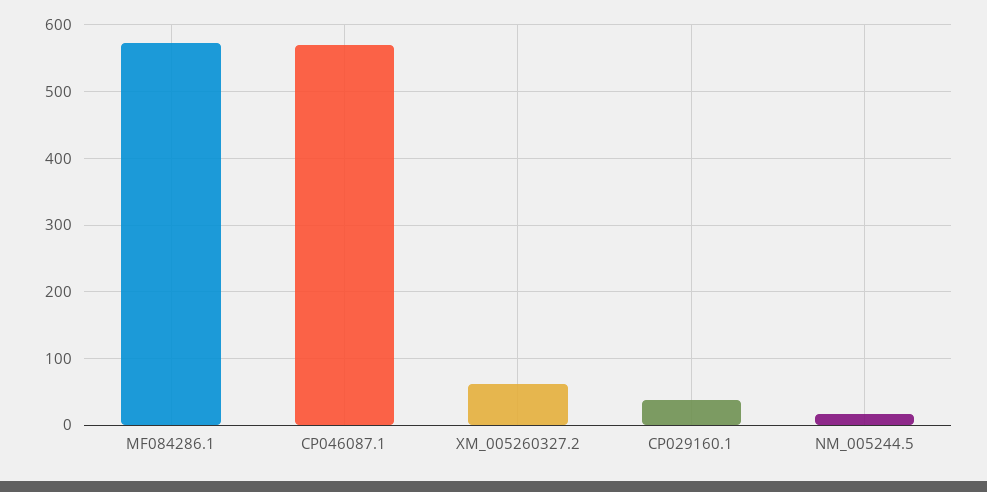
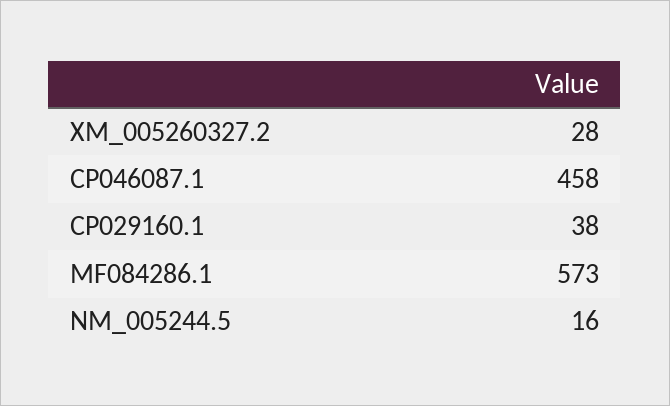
  {
    "MF084286.1": 573,
-   "CP046087.1": 570,
+   "CP046087.1": 458,
-   "XM_005260327.2": 60,
+   "XM_005260327.2": 28,
    "CP029160.1": 38,
    "NM_005244.5": 16
  }

